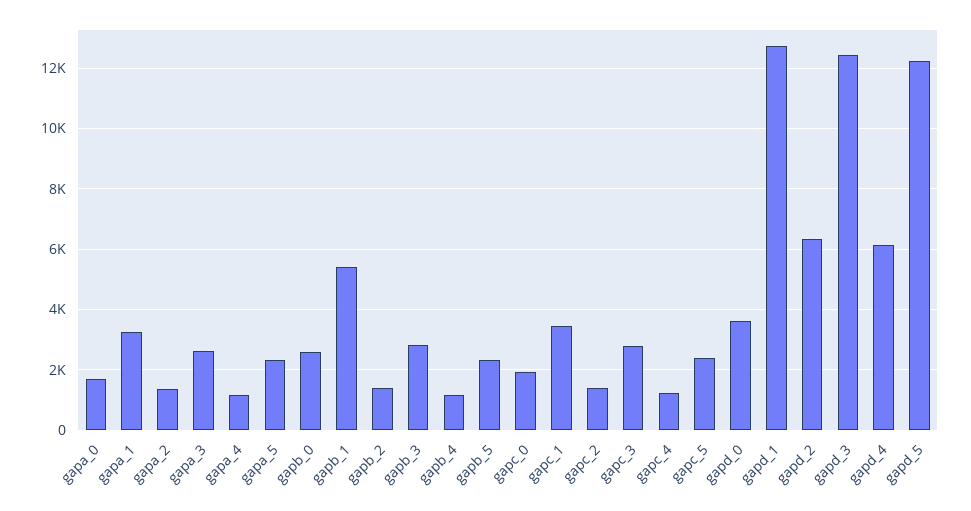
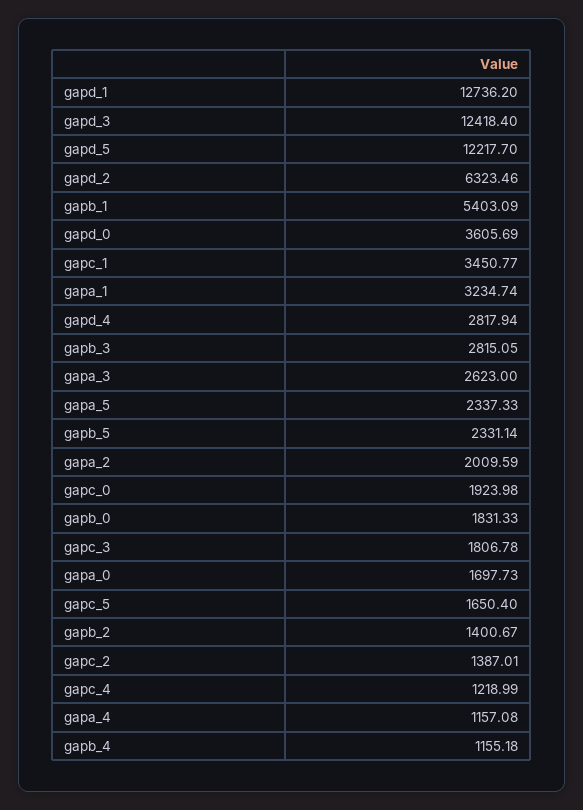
  {
    "gapa_0": 1697.73,
    "gapa_1": 3234.74,
-   "gapa_2": 1400,
+   "gapa_2": 2009.59,
    "gapa_3": 2623,
    "gapa_4": 1157.08,
    "gapa_5": 2337.33,
-   "gapb_0": 2600,
+   "gapb_0": 1831.33,
    "gapb_1": 5403.09,
    "gapb_2": 1400.67,
    "gapb_3": 2815.05,
    "gapb_4": 1155.18,
    "gapb_5": 2331.14,
    "gapc_0": 1923.98,
    "gapc_1": 3450.77,
    "gapc_2": 1387.01,
-   "gapc_3": 2800,
+   "gapc_3": 1806.78,
    "gapc_4": 1218.99,
-   "gapc_5": 2400,
+   "gapc_5": 1650.4,
    "gapd_0": 3605.69,
    "gapd_1": 12736.2,
    "gapd_2": 6323.46,
    "gapd_3": 12418.4,
-   "gapd_4": 6200,
+   "gapd_4": 2817.94,
    "gapd_5": 12217.7
  }

